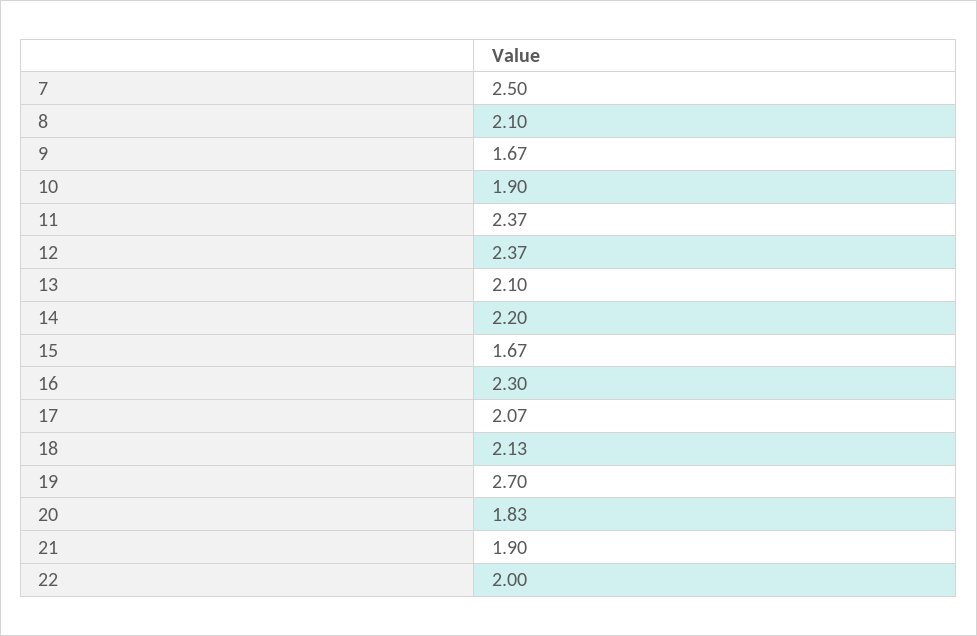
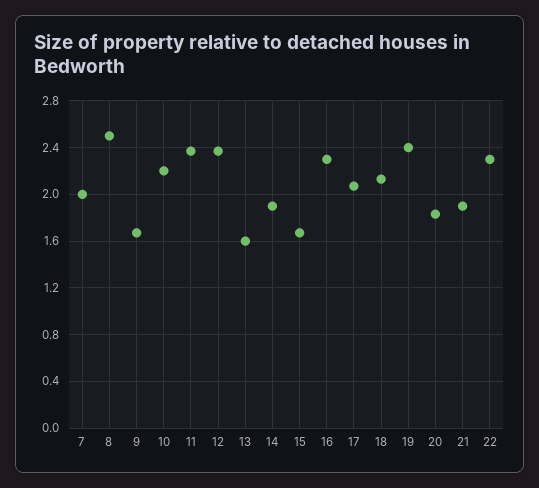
  {
-   "7": 2.5,
+   "7": 2,
-   "8": 2.1,
+   "8": 2.5,
    "9": 1.67,
-   "10": 1.9,
+   "10": 2.2,
    "11": 2.37,
    "12": 2.37,
-   "13": 2.1,
+   "13": 1.6,
-   "14": 2.2,
+   "14": 1.9,
    "15": 1.67,
    "16": 2.3,
    "17": 2.07,
    "18": 2.13,
-   "19": 2.7,
+   "19": 2.4,
    "20": 1.83,
    "21": 1.9,
-   "22": 2
+   "22": 2.3
  }

